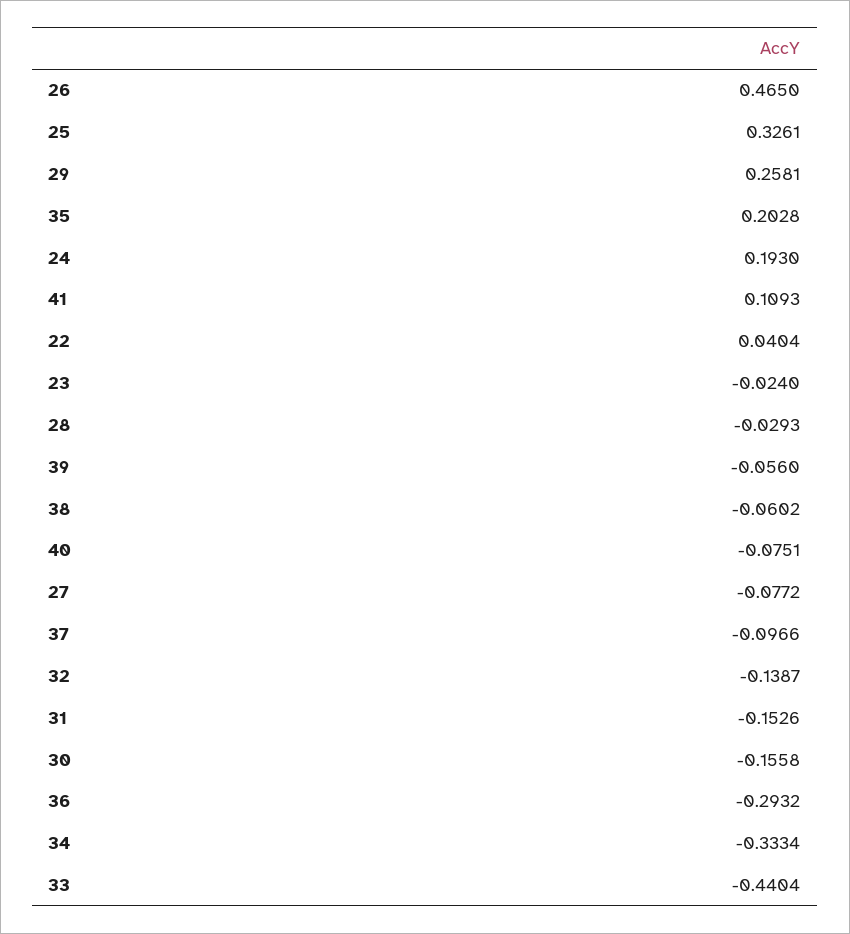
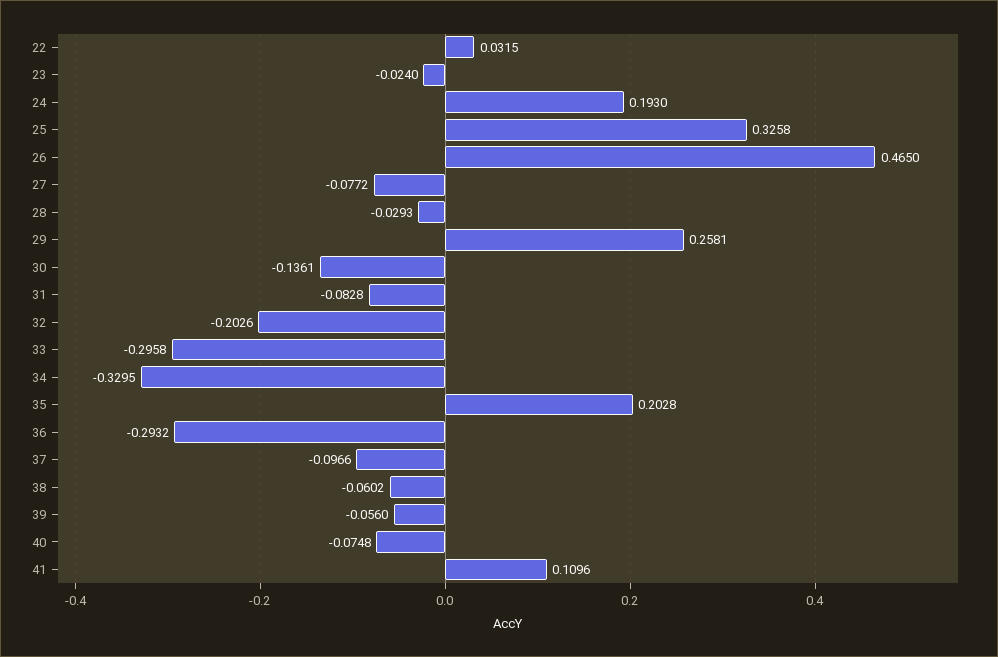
  {
    "26": 0.465,
-   "25": 0.3261,
+   "25": 0.3258,
    "29": 0.2581,
    "35": 0.2028,
    "24": 0.193,
-   "41": 0.1093,
+   "41": 0.1096,
-   "22": 0.0404,
+   "22": 0.0315,
    "23": -0.024,
    "28": -0.0293,
    "39": -0.056,
    "38": -0.0602,
-   "40": -0.0751,
+   "40": -0.0748,
    "27": -0.0772,
    "37": -0.0966,
-   "32": -0.1387,
+   "32": -0.2026,
-   "31": -0.1526,
+   "31": -0.0828,
-   "30": -0.1558,
+   "30": -0.1361,
    "36": -0.2932,
-   "34": -0.3334,
+   "34": -0.3295,
-   "33": -0.4404
+   "33": -0.2958
  }

